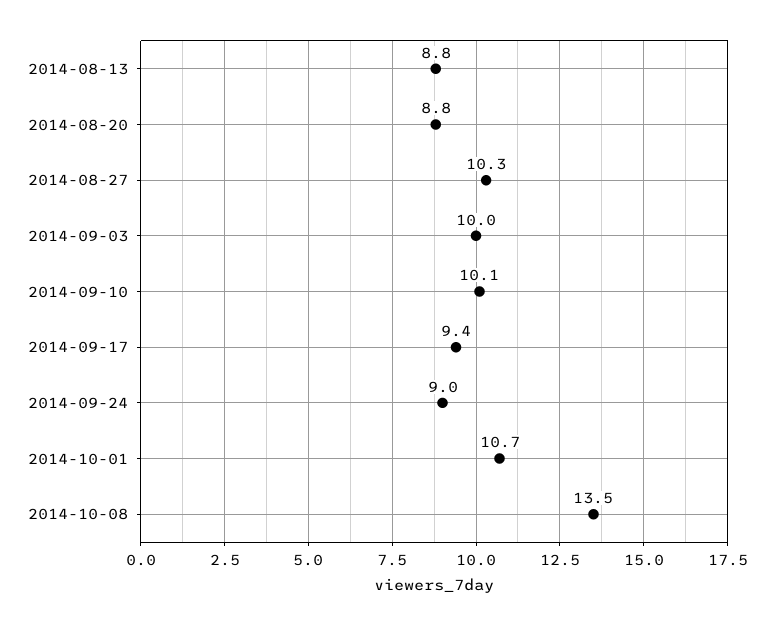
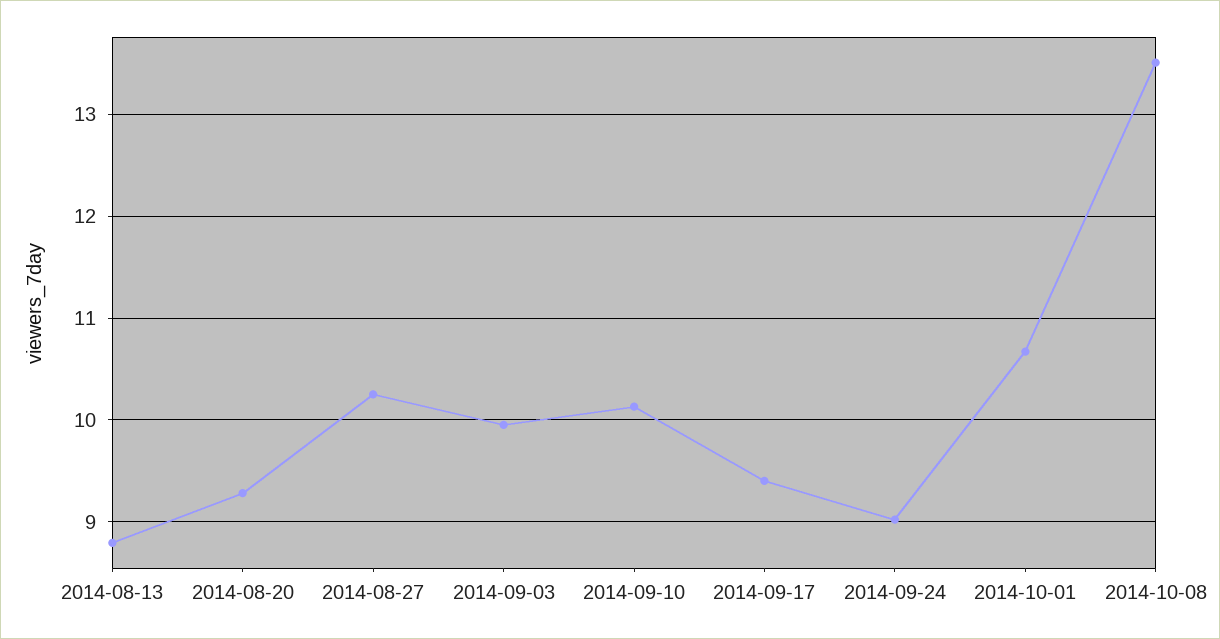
  {
    "2014-08-13": 8.8,
-   "2014-08-20": 8.8,
+   "2014-08-20": 9.3,
    "2014-08-27": 10.3,
    "2014-09-03": 10,
    "2014-09-10": 10.1,
    "2014-09-17": 9.4,
    "2014-09-24": 9,
    "2014-10-01": 10.7,
    "2014-10-08": 13.5
  }

